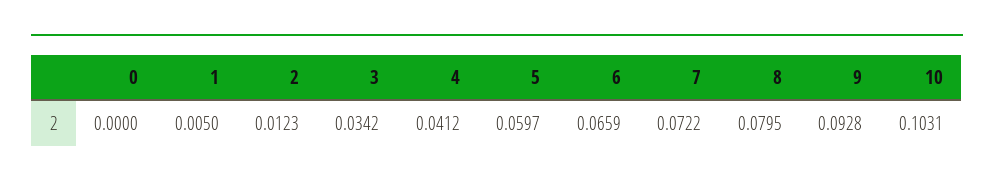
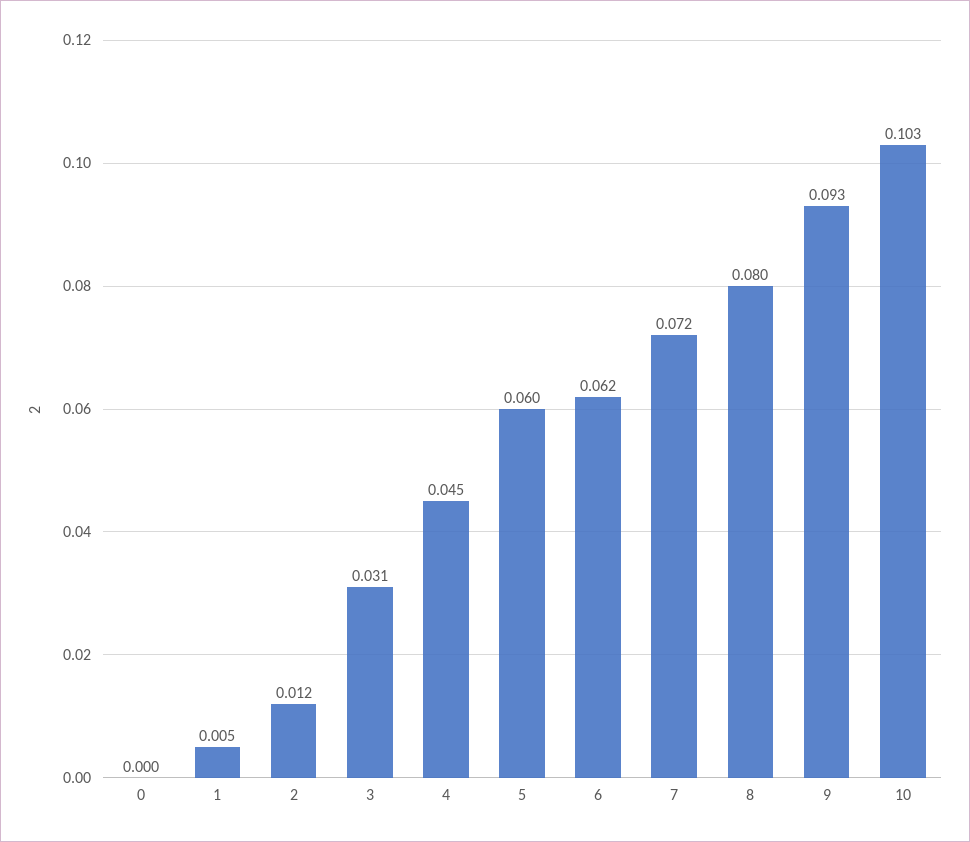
  {
    "0": 0,
    "1": 0.005,
    "2": 0.0123,
-   "3": 0.0342,
+   "3": 0.031,
-   "4": 0.0412,
+   "4": 0.045,
    "5": 0.0597,
-   "6": 0.0659,
+   "6": 0.062,
    "7": 0.0722,
    "8": 0.0795,
    "9": 0.0928,
    "10": 0.1031
  }

